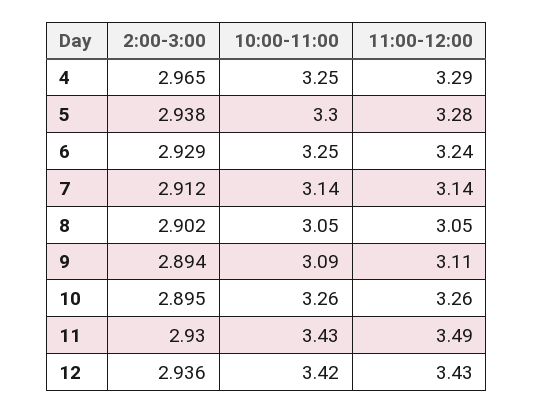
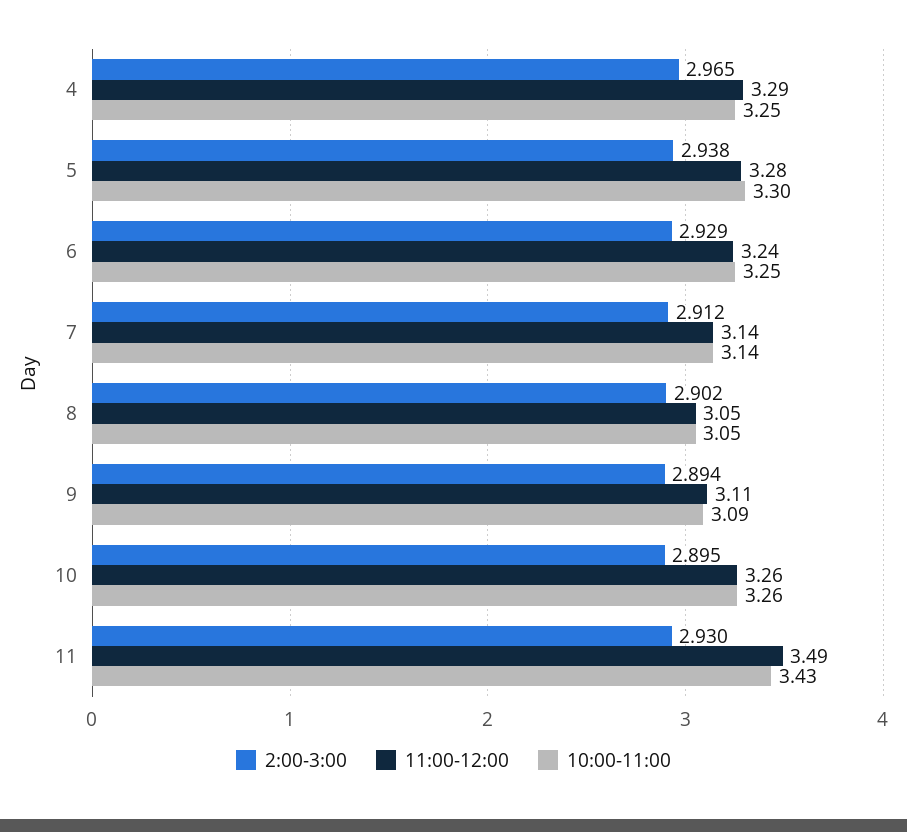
  {
    "2:00-3:00": {
      "4": 2.965,
      "5": 2.938,
      "6": 2.929,
      "7": 2.912,
      "8": 2.902,
      "9": 2.894,
      "10": 2.895,
-     "11": 2.93,
+     "11": 2.93
-     "12": 2.936
    },
    "10:00-11:00": {
      "4": 3.25,
      "5": 3.3,
      "6": 3.25,
      "7": 3.14,
      "8": 3.05,
      "9": 3.09,
      "10": 3.26,
-     "11": 3.43,
+     "11": 3.43
-     "12": 3.42
    },
    "11:00-12:00": {
      "4": 3.29,
      "5": 3.28,
      "6": 3.24,
      "7": 3.14,
      "8": 3.05,
      "9": 3.11,
      "10": 3.26,
-     "11": 3.49,
+     "11": 3.49
-     "12": 3.43
    }
  }

